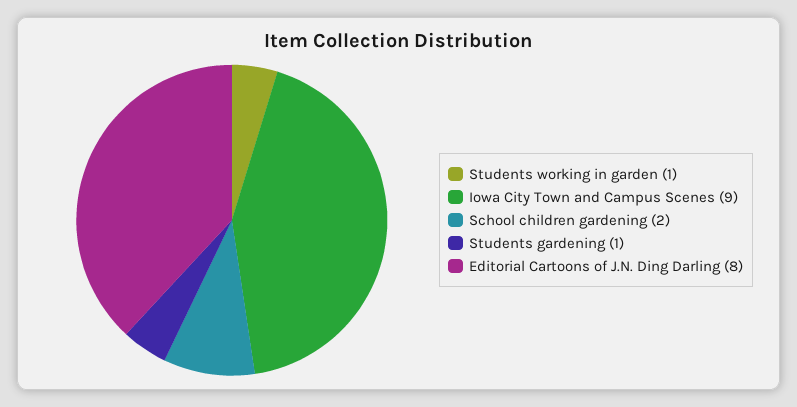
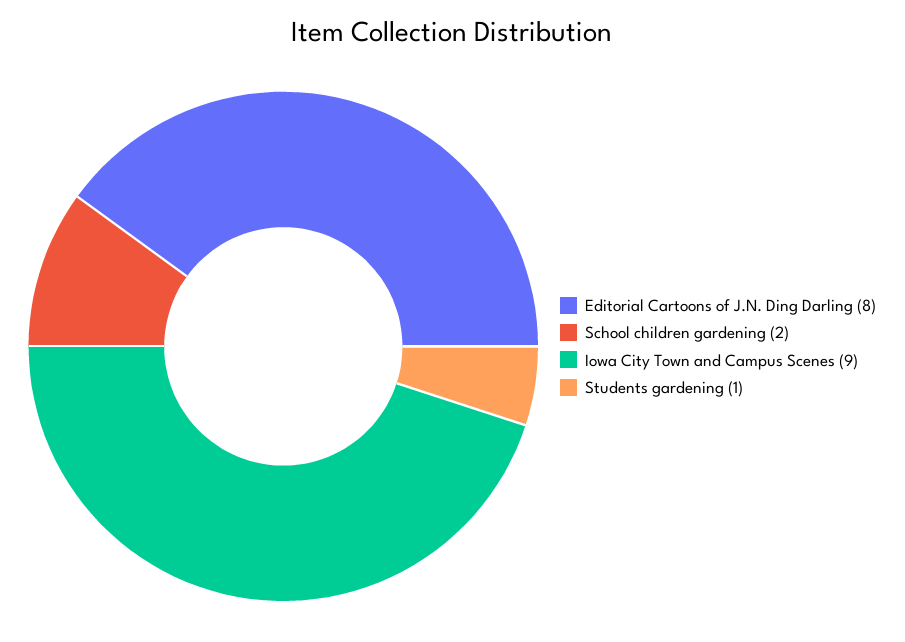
  {
-   "Students working in garden": 1,
    "Iowa City Town and Campus Scenes": 9,
    "School children gardening": 2,
    "Students gardening": 1,
    "Editorial Cartoons of J.N. Ding Darling": 8
  }

